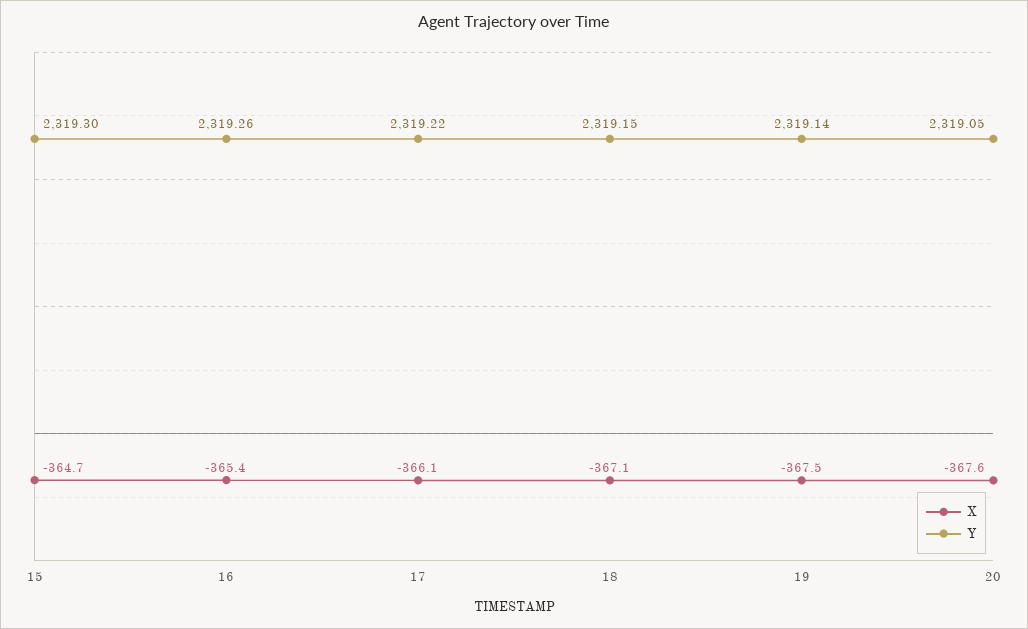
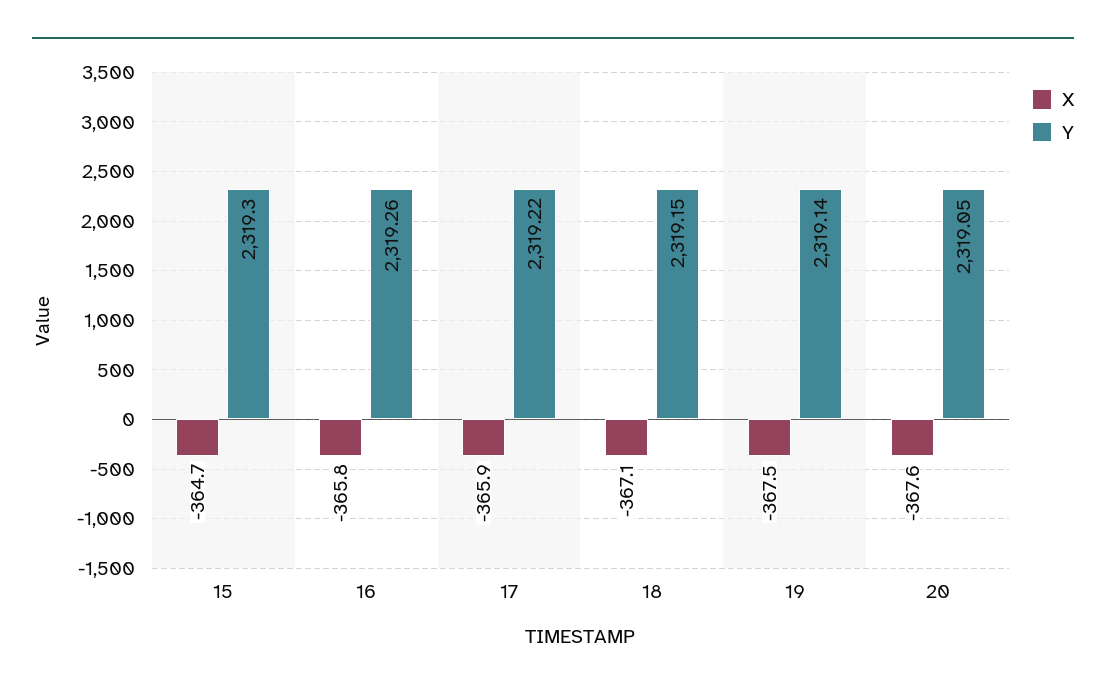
  {
    "X": {
      "15": -364.7,
-     "16": -365.4,
+     "16": -365.8,
-     "17": -366.1,
+     "17": -365.9,
      "18": -367.1,
      "19": -367.5,
      "20": -367.6
    },
    "Y": {
      "15": 2319.3,
      "16": 2319.26,
      "17": 2319.22,
      "18": 2319.15,
      "19": 2319.14,
      "20": 2319.05
    }
  }

